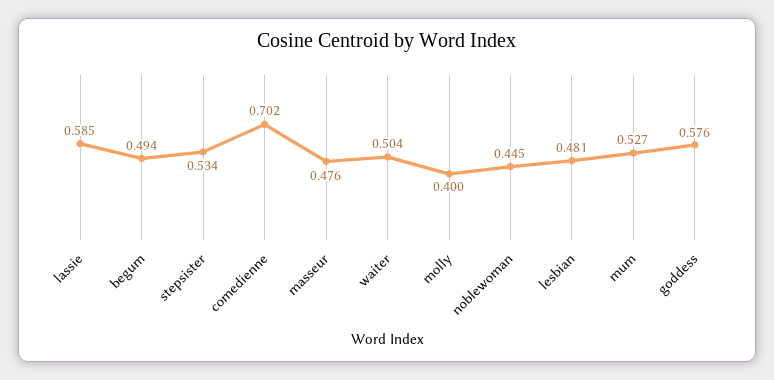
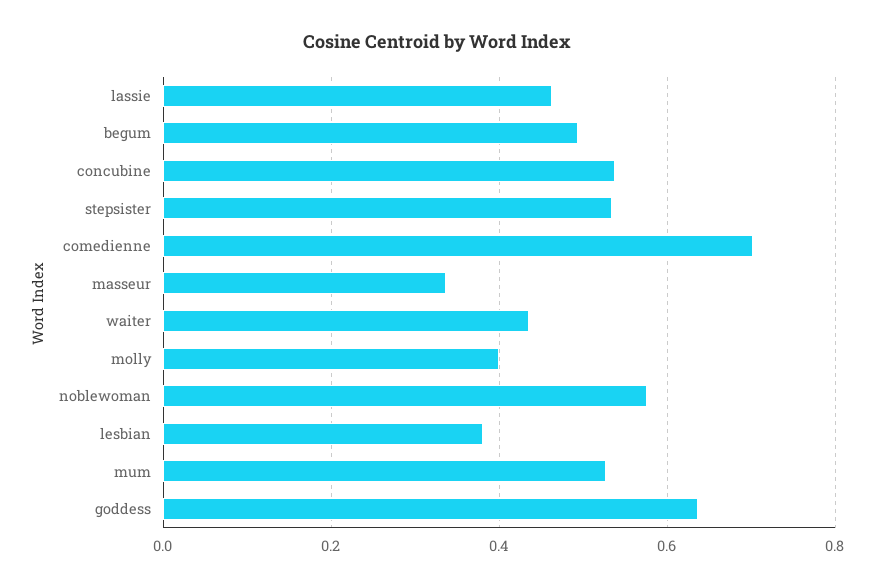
  {
-   "lassie": 0.585,
+   "lassie": 0.46,
    "begum": 0.494,
    "stepsister": 0.534,
    "comedienne": 0.702,
-   "masseur": 0.476,
+   "masseur": 0.34,
-   "waiter": 0.504,
+   "waiter": 0.44,
    "molly": 0.4,
-   "noblewoman": 0.445,
+   "noblewoman": 0.58,
-   "lesbian": 0.481,
+   "lesbian": 0.38,
    "mum": 0.527,
-   "goddess": 0.576
+   "goddess": 0.64,
+   "concubine": 0.54
  }

